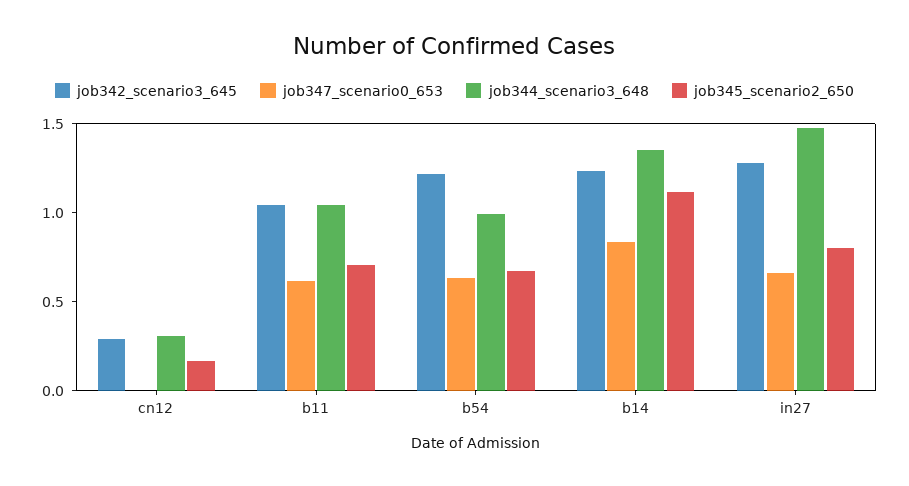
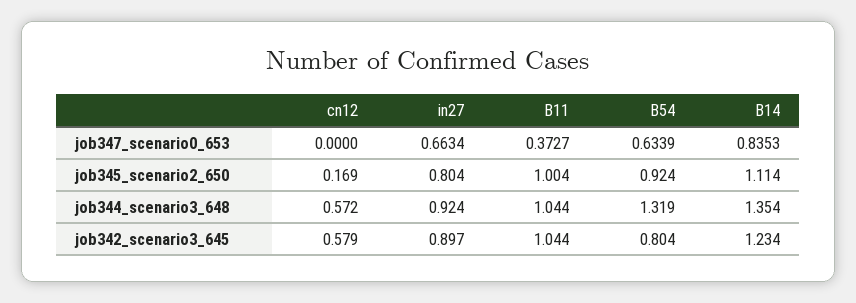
  {
    "job342_scenario3_645": {
-     "cn12": 0.3,
+     "cn12": 0.579,
      "b11": 1.044,
-     "b54": 1.2,
+     "b54": 0.804,
      "b14": 1.234,
-     "in27": 1.3
+     "in27": 0.897
    },
    "job347_scenario0_653": {
      "cn12": 0,
-     "b11": 0.6,
+     "b11": 0.3727,
      "b54": 0.6339,
      "b14": 0.8353,
      "in27": 0.6634
    },
    "job344_scenario3_648": {
-     "cn12": 0.3,
+     "cn12": 0.572,
      "b11": 1.044,
-     "b54": 1,
+     "b54": 1.319,
      "b14": 1.354,
-     "in27": 1.5
+     "in27": 0.924
    },
    "job345_scenario2_650": {
      "cn12": 0.169,
-     "b11": 0.7,
+     "b11": 1.004,
-     "b54": 0.7,
+     "b54": 0.924,
      "b14": 1.114,
      "in27": 0.804
    }
  }

